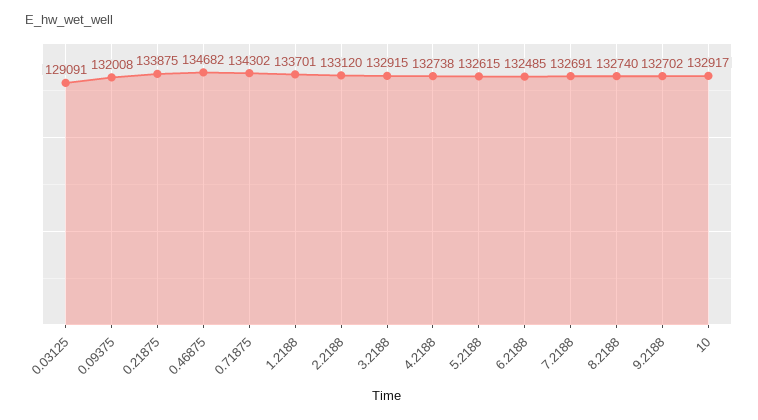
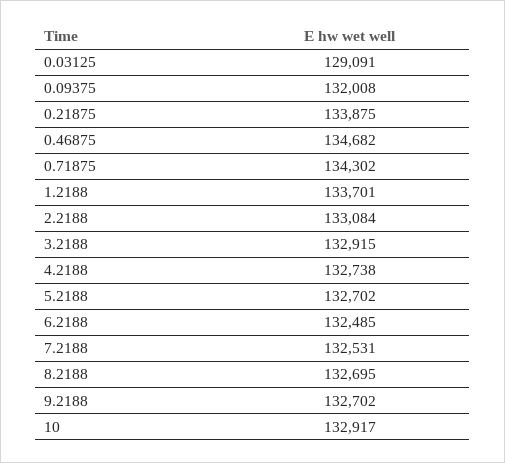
  {
    "0.03125": 129091,
    "0.09375": 132008,
    "0.21875": 133875,
    "0.46875": 134682,
    "0.71875": 134302,
    "1.2188": 133701,
-   "2.2188": 133120,
+   "2.2188": 133084,
    "3.2188": 132915,
    "4.2188": 132738,
-   "5.2188": 132615,
+   "5.2188": 132702,
    "6.2188": 132485,
-   "7.2188": 132691,
+   "7.2188": 132531,
-   "8.2188": 132740,
+   "8.2188": 132695,
    "9.2188": 132702,
    "10": 132917
  }

